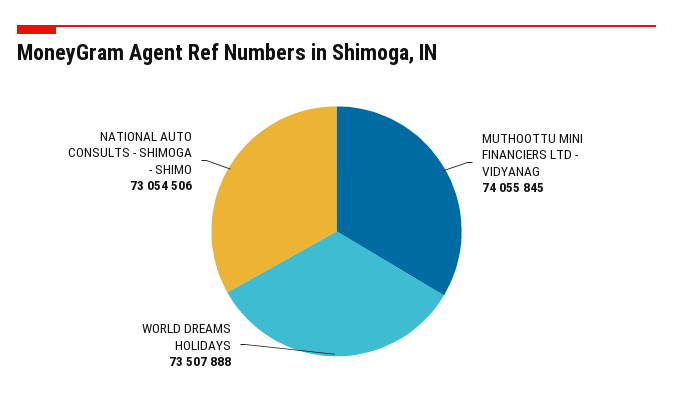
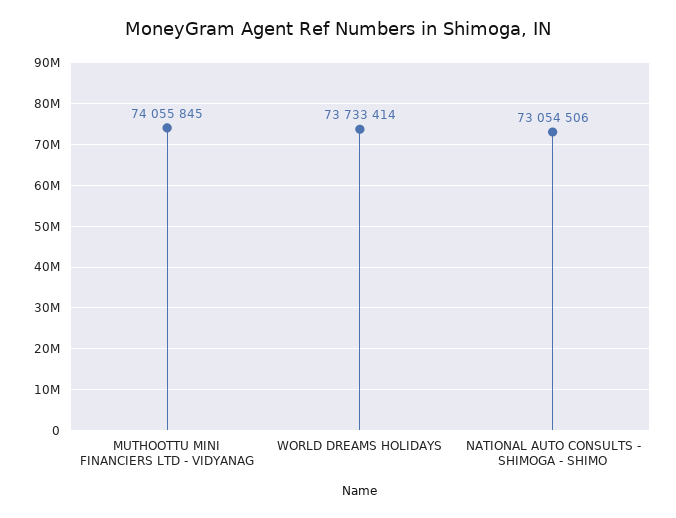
  {
    "MUTHOOTTU MINI FINANCIERS LTD - VIDYANAG": 74055845,
-   "WORLD DREAMS HOLIDAYS": 73507888,
+   "WORLD DREAMS HOLIDAYS": 73733414,
    "NATIONAL AUTO CONSULTS - SHIMOGA - SHIMO": 73054506
  }

